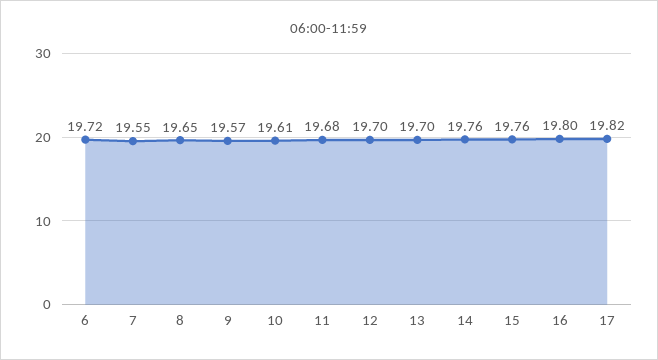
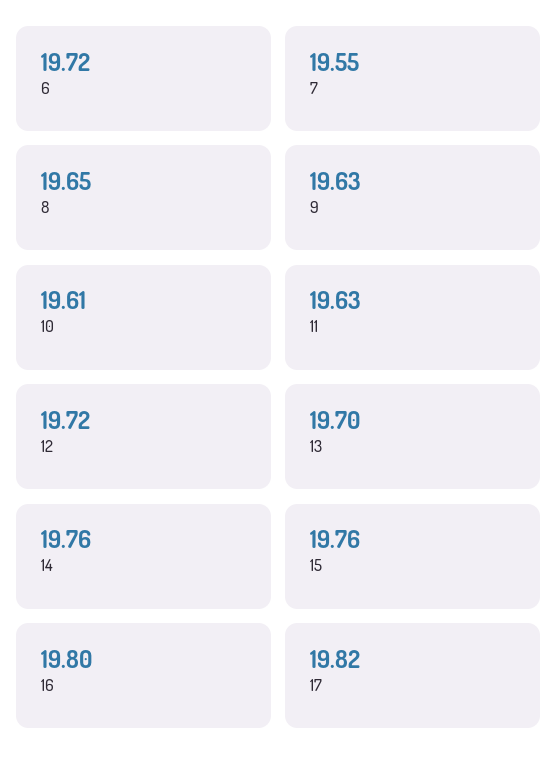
  {
    "6": 19.72,
    "7": 19.55,
    "8": 19.65,
-   "9": 19.57,
+   "9": 19.63,
    "10": 19.61,
-   "11": 19.68,
+   "11": 19.63,
-   "12": 19.7,
+   "12": 19.72,
    "13": 19.7,
    "14": 19.76,
    "15": 19.76,
    "16": 19.8,
    "17": 19.82
  }

